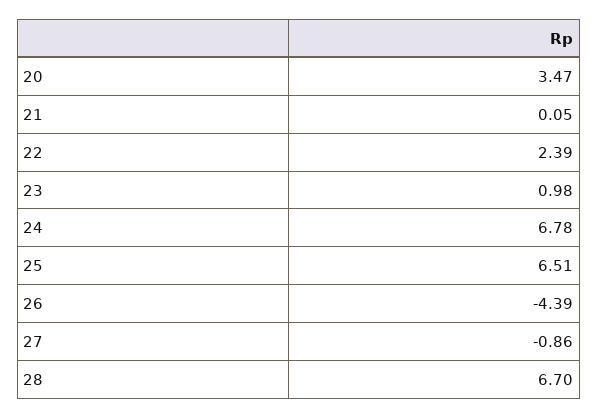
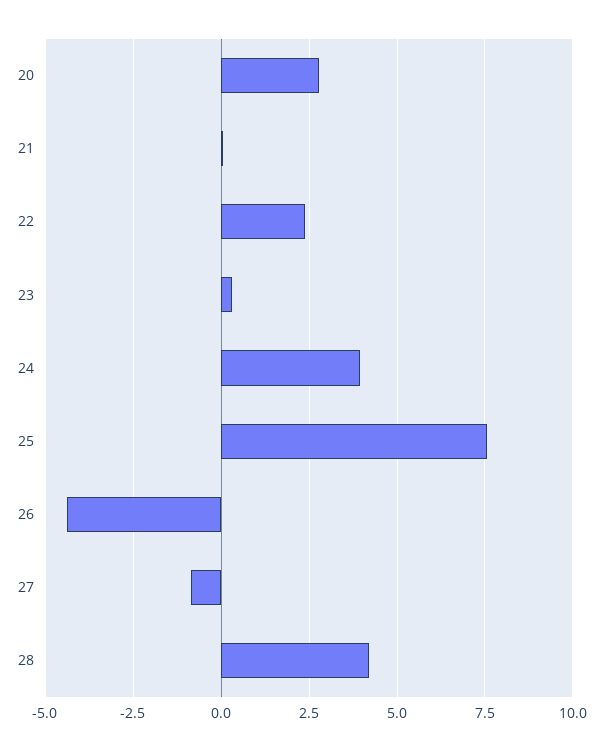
  {
-   "20": 3.47,
+   "20": 2.75,
    "21": 0.05,
    "22": 2.39,
-   "23": 0.98,
+   "23": 0.25,
-   "24": 6.78,
+   "24": 4,
-   "25": 6.51,
+   "25": 7.5,
    "26": -4.39,
    "27": -0.86,
-   "28": 6.7
+   "28": 4.25
  }

